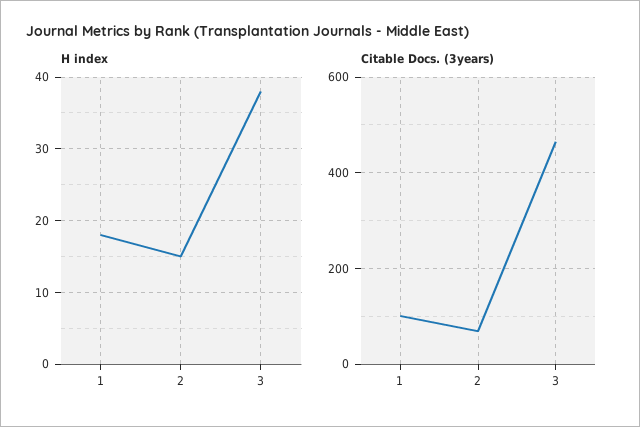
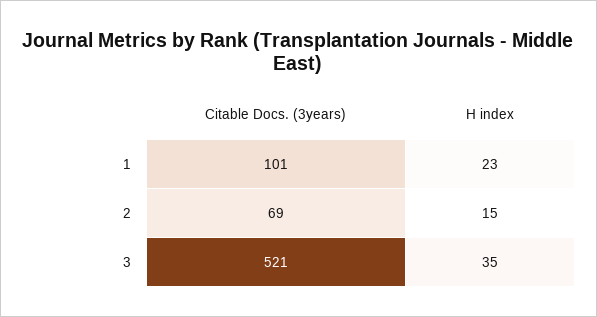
  {
    "H index": {
-     "1": 18,
+     "1": 23,
      "2": 15,
-     "3": 38
+     "3": 35
    },
    "Citable Docs. (3years)": {
      "1": 101,
      "2": 69,
-     "3": 460
+     "3": 521
    }
  }

